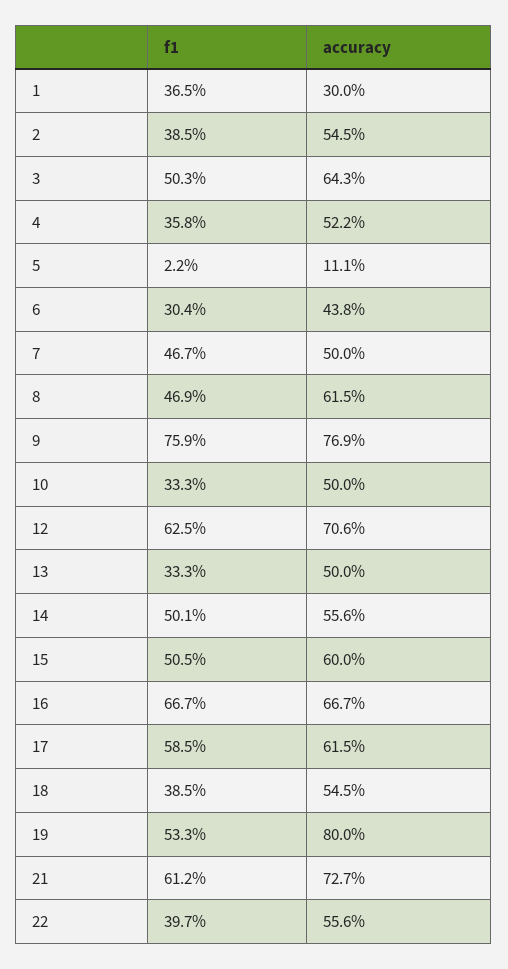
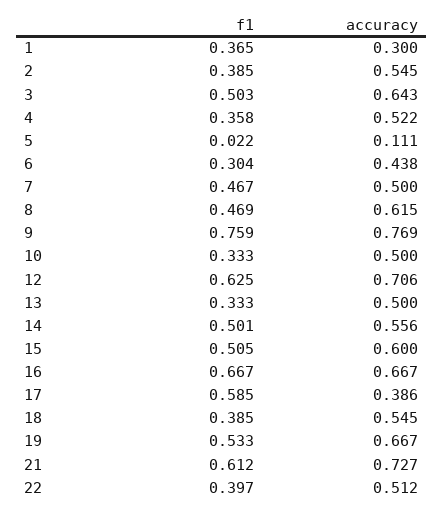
  {
    "f1": {
      "1": 0.365,
      "2": 0.385,
      "3": 0.503,
      "4": 0.358,
      "5": 0.022,
      "6": 0.304,
      "7": 0.467,
      "8": 0.469,
      "9": 0.759,
      "10": 0.333,
      "12": 0.625,
      "13": 0.333,
      "14": 0.501,
      "15": 0.505,
      "16": 0.667,
      "17": 0.585,
      "18": 0.385,
      "19": 0.533,
      "21": 0.612,
      "22": 0.397
    },
    "accuracy": {
      "1": 0.3,
      "2": 0.545,
      "3": 0.643,
      "4": 0.522,
      "5": 0.111,
      "6": 0.438,
      "7": 0.5,
      "8": 0.615,
      "9": 0.769,
      "10": 0.5,
      "12": 0.706,
      "13": 0.5,
      "14": 0.556,
      "15": 0.6,
      "16": 0.667,
-     "17": 0.615,
+     "17": 0.386,
      "18": 0.545,
-     "19": 0.8,
+     "19": 0.667,
      "21": 0.727,
-     "22": 0.556
+     "22": 0.512
    }
  }

